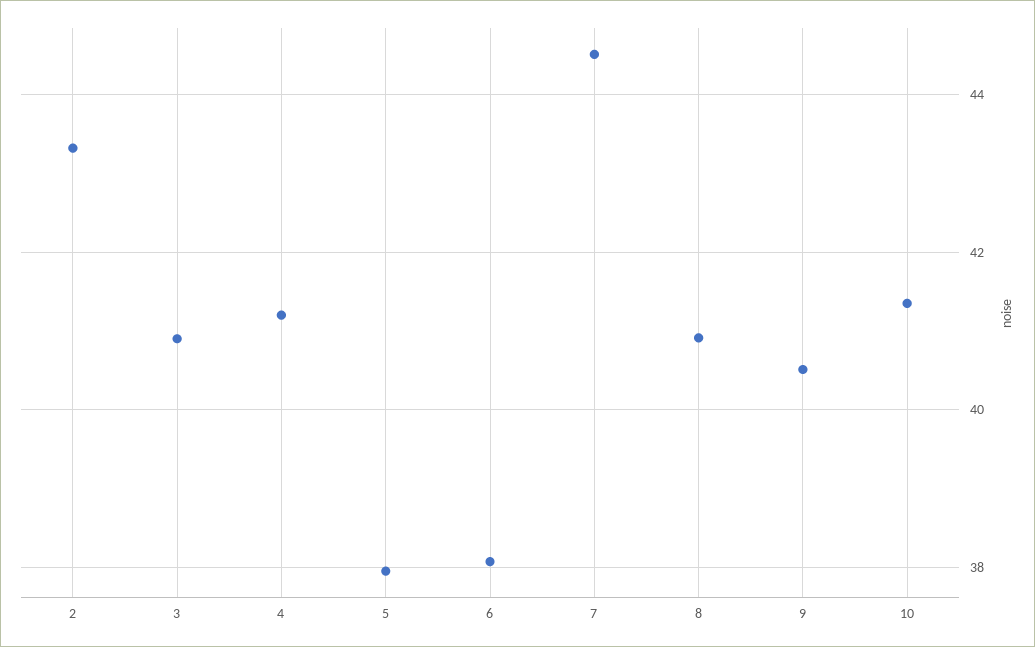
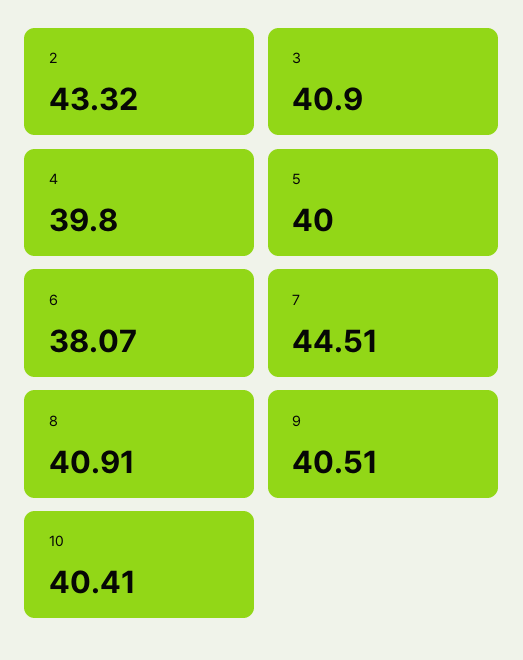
  {
    "2": 43.32,
    "3": 40.9,
-   "4": 41.2,
+   "4": 39.8,
-   "5": 38,
+   "5": 40,
    "6": 38.07,
    "7": 44.51,
    "8": 40.91,
    "9": 40.51,
-   "10": 41.4
+   "10": 40.41
  }

